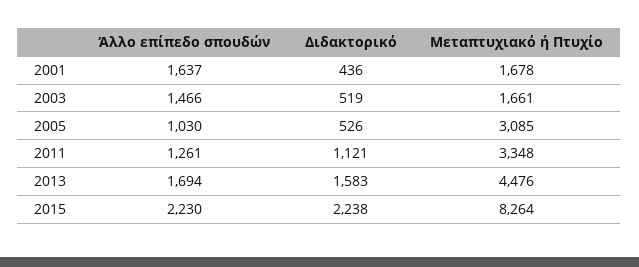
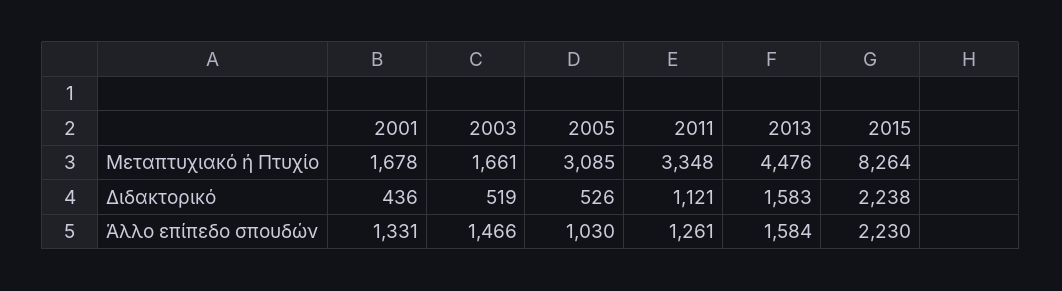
  {
    "Άλλο επίπεδο σπουδών": {
-     "2001": 1637,
+     "2001": 1331,
      "2003": 1466,
      "2005": 1030,
      "2011": 1261,
-     "2013": 1694,
+     "2013": 1584,
      "2015": 2230
    },
    "Διδακτορικό": {
      "2001": 436,
      "2003": 519,
      "2005": 526,
      "2011": 1121,
      "2013": 1583,
      "2015": 2238
    },
    "Μεταπτυχιακό ή Πτυχίο": {
      "2001": 1678,
      "2003": 1661,
      "2005": 3085,
      "2011": 3348,
      "2013": 4476,
      "2015": 8264
    }
  }

